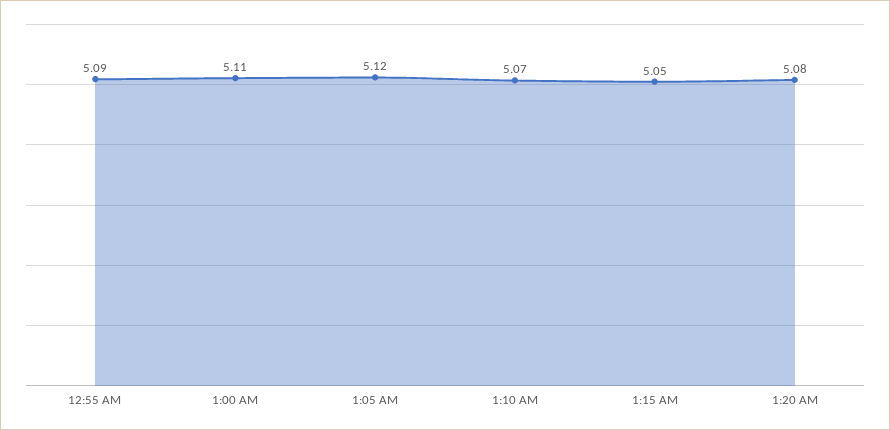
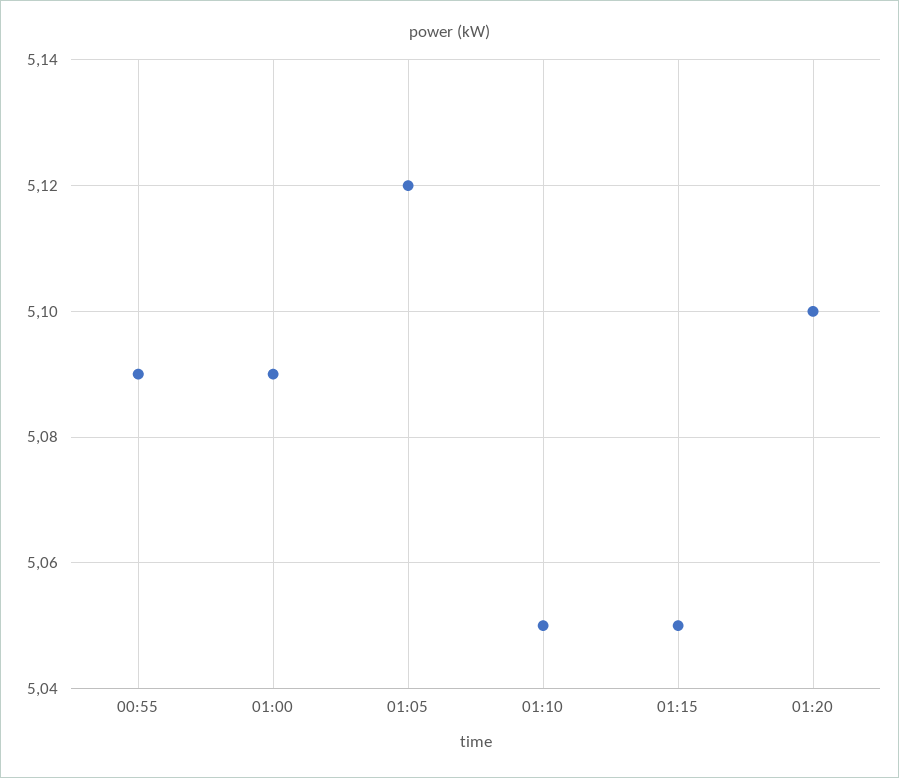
  {
    "12:55 AM": 5.09,
-   "1:00 AM": 5.11,
+   "1:00 AM": 5.09,
    "1:05 AM": 5.12,
-   "1:10 AM": 5.07,
+   "1:10 AM": 5.05,
    "1:15 AM": 5.05,
-   "1:20 AM": 5.08
+   "1:20 AM": 5.1
  }

